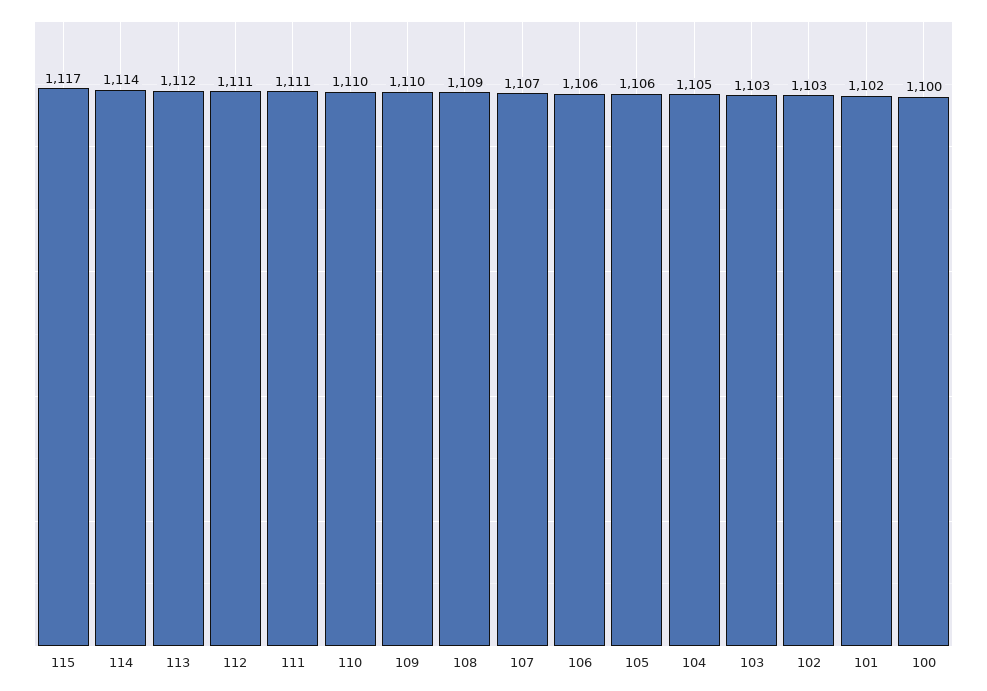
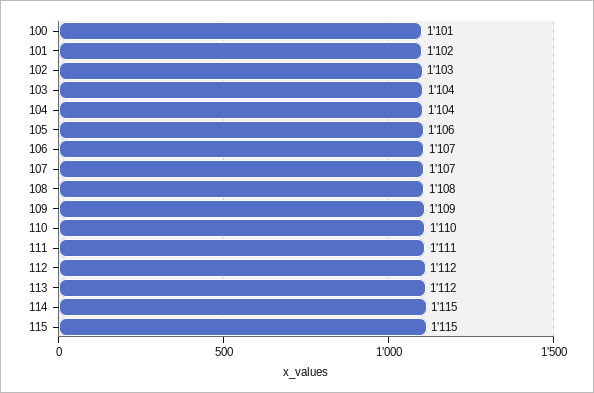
  {
-   "115": 1117,
+   "115": 1115,
-   "114": 1114,
+   "114": 1115,
    "113": 1112,
-   "112": 1111,
+   "112": 1112,
    "111": 1111,
    "110": 1110,
-   "109": 1110,
+   "109": 1109,
-   "108": 1109,
+   "108": 1108,
    "107": 1107,
-   "106": 1106,
+   "106": 1107,
    "105": 1106,
-   "104": 1105,
+   "104": 1104,
-   "103": 1103,
+   "103": 1104,
    "102": 1103,
    "101": 1102,
-   "100": 1100
+   "100": 1101
  }

